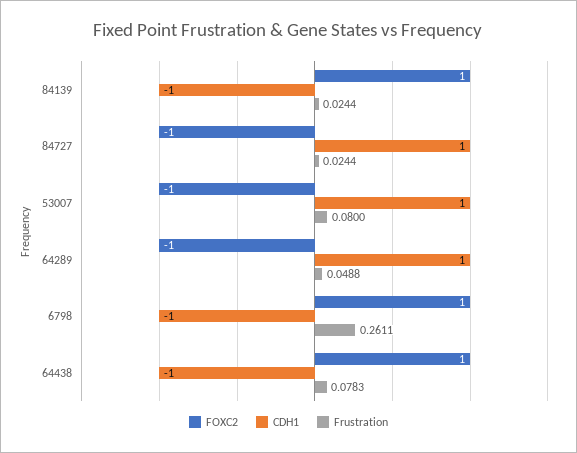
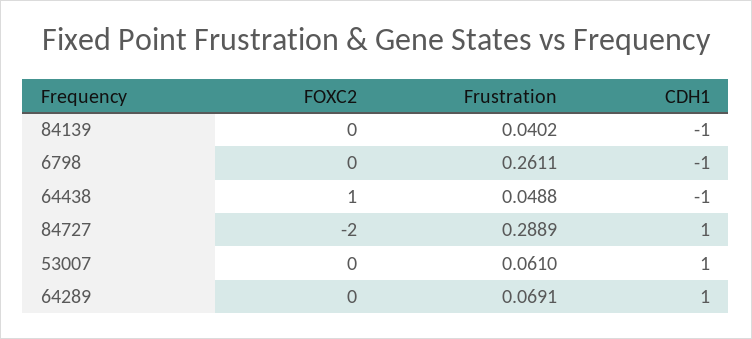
  {
    "FOXC2": {
-     "84139": 1,
+     "84139": 0,
-     "84727": -1,
+     "84727": -2,
-     "53007": -1,
+     "53007": 0,
-     "64289": -1,
+     "64289": 0,
-     "6798": 1,
+     "6798": 0,
      "64438": 1
    },
    "CDH1": {
      "84139": -1,
      "84727": 1,
      "53007": 1,
      "64289": 1,
      "6798": -1,
      "64438": -1
    },
    "Frustration": {
-     "84139": 0.0244,
+     "84139": 0.0402,
-     "84727": 0.0244,
+     "84727": 0.2889,
-     "53007": 0.08,
+     "53007": 0.061,
-     "64289": 0.0488,
+     "64289": 0.0691,
      "6798": 0.2611,
-     "64438": 0.0783
+     "64438": 0.0488
    }
  }

